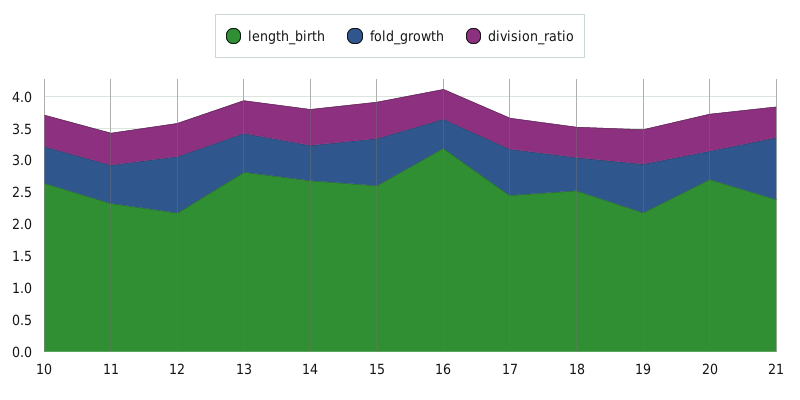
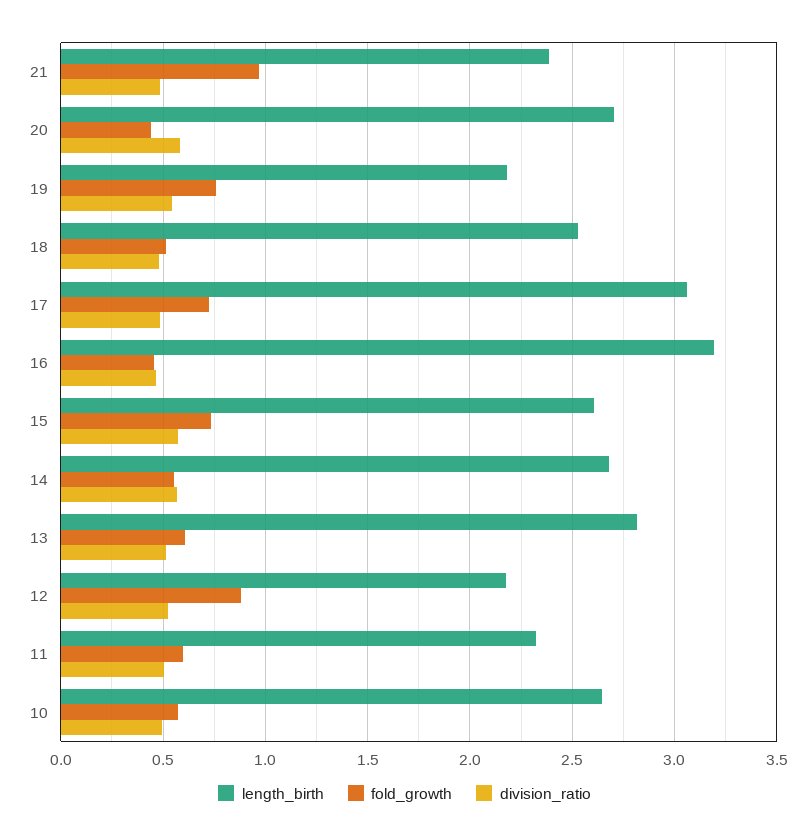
  {
    "length_birth": {
      "10": 2.65,
      "11": 2.35,
      "12": 2.2,
      "13": 2.8,
      "14": 2.7,
      "15": 2.6,
      "16": 3.2,
-     "17": 2.5,
+     "17": 3.05,
      "18": 2.55,
      "19": 2.2,
      "20": 2.7,
      "21": 2.4
    },
    "fold_growth": {
      "10": 0.55,
      "11": 0.6,
      "12": 0.9,
      "13": 0.6,
      "14": 0.55,
      "15": 0.75,
      "16": 0.45,
      "17": 0.75,
      "18": 0.5,
      "19": 0.75,
      "20": 0.45,
      "21": 0.95
    },
    "division_ratio": {
      "10": 0.5,
      "11": 0.5,
      "12": 0.5,
      "13": 0.5,
      "14": 0.55,
      "15": 0.55,
      "16": 0.45,
      "17": 0.5,
      "18": 0.5,
      "19": 0.55,
      "20": 0.6,
      "21": 0.5
    }
  }

